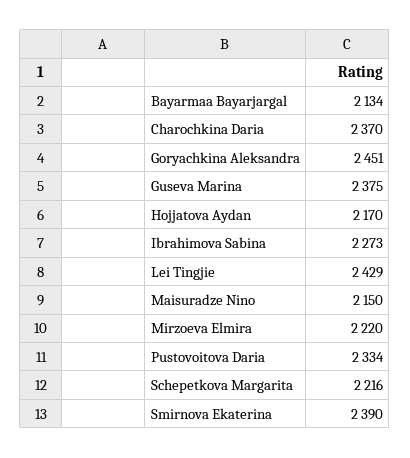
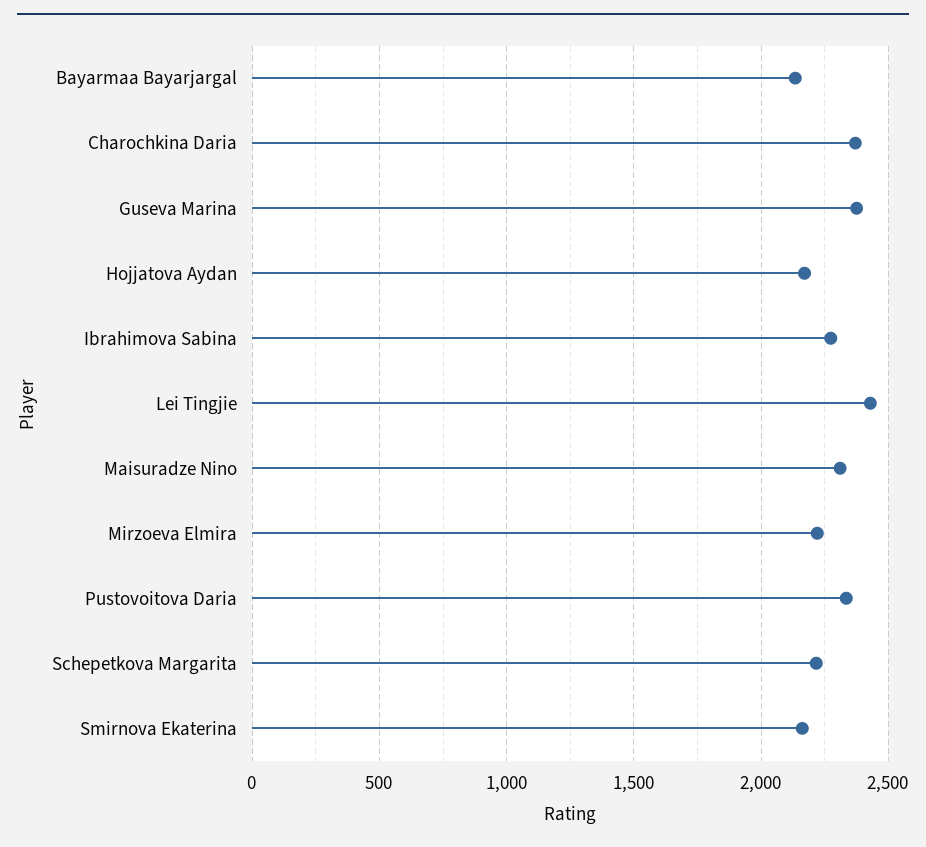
  {
    "Bayarmaa Bayarjargal": 2134,
    "Charochkina Daria": 2370,
-   "Goryachkina Aleksandra": 2451,
    "Guseva Marina": 2375,
    "Hojjatova Aydan": 2170,
    "Ibrahimova Sabina": 2273,
    "Lei Tingjie": 2429,
-   "Maisuradze Nino": 2150,
+   "Maisuradze Nino": 2300,
    "Mirzoeva Elmira": 2220,
    "Pustovoitova Daria": 2334,
    "Schepetkova Margarita": 2216,
-   "Smirnova Ekaterina": 2390
+   "Smirnova Ekaterina": 2150
  }

